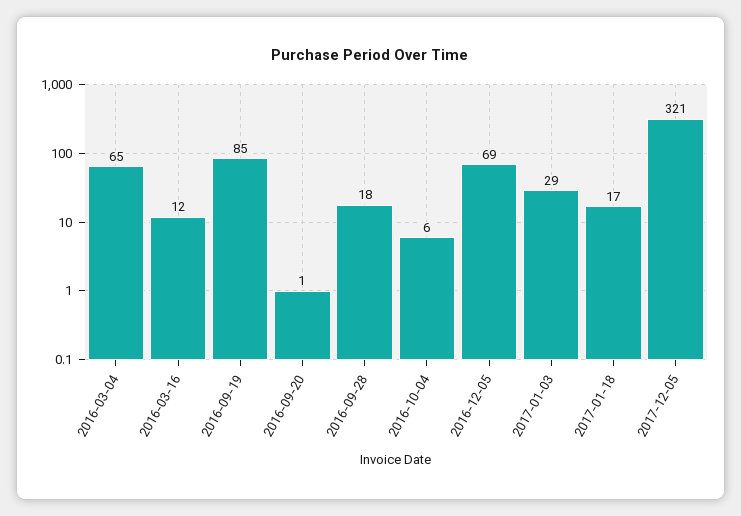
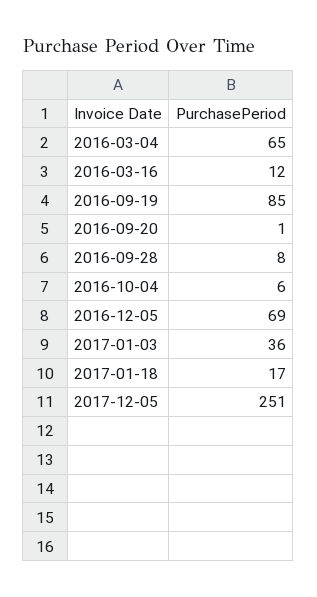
  {
    "2016-03-04": 65,
    "2016-03-16": 12,
    "2016-09-19": 85,
    "2016-09-20": 1,
-   "2016-09-28": 18,
+   "2016-09-28": 8,
    "2016-10-04": 6,
    "2016-12-05": 69,
-   "2017-01-03": 29,
+   "2017-01-03": 36,
    "2017-01-18": 17,
-   "2017-12-05": 321
+   "2017-12-05": 251
  }

